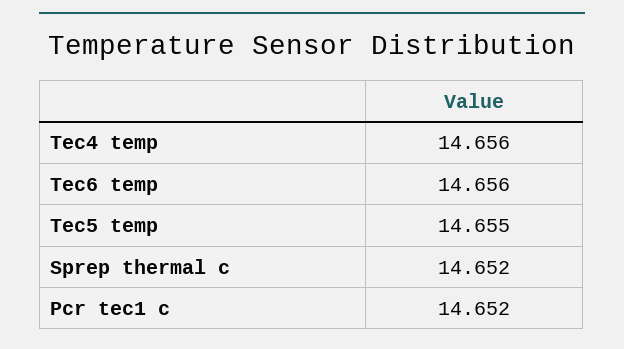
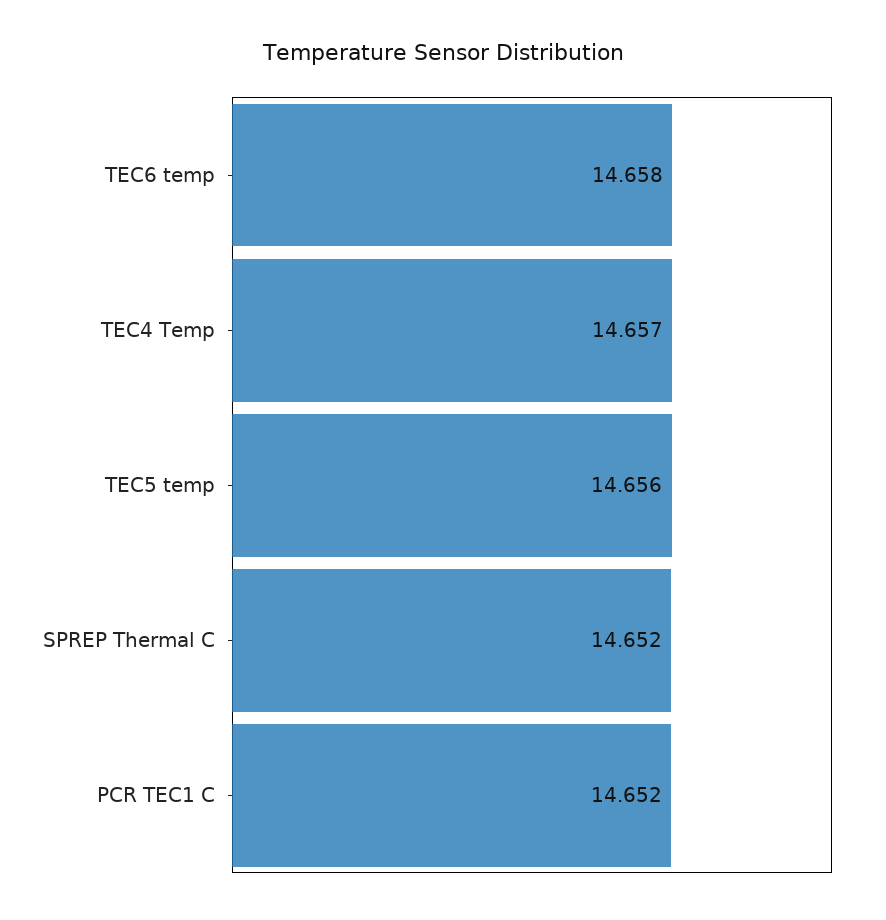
  {
-   "Tec4 temp": 14.656,
+   "Tec4 temp": 14.657,
-   "Tec6 temp": 14.656,
+   "Tec6 temp": 14.658,
-   "Tec5 temp": 14.655,
+   "Tec5 temp": 14.656,
    "Sprep thermal c": 14.652,
    "Pcr tec1 c": 14.652
  }

